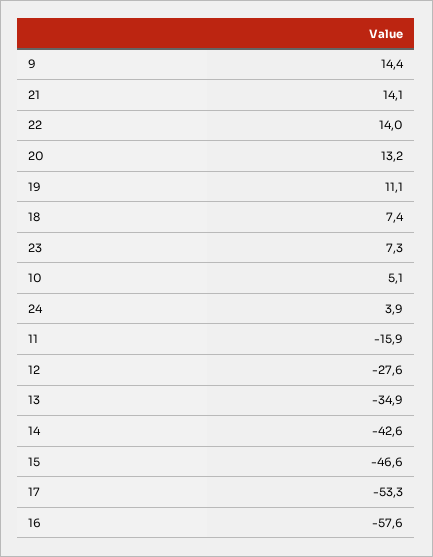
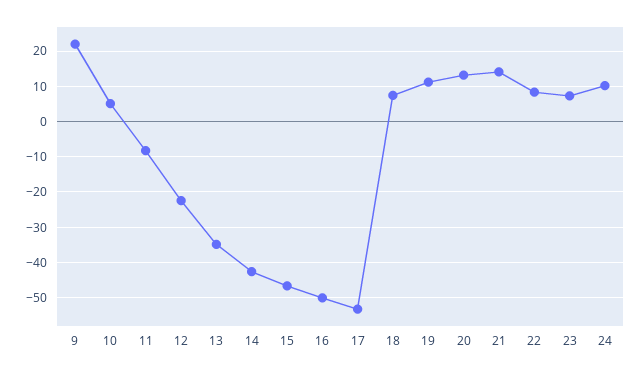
  {
-   "9": 14.4,
+   "9": 22,
    "21": 14.1,
-   "22": 14,
+   "22": 8,
    "20": 13.2,
    "19": 11.1,
    "18": 7.4,
    "23": 7.3,
    "10": 5.1,
-   "24": 3.9,
+   "24": 10,
-   "11": -15.9,
+   "11": -8,
-   "12": -27.6,
+   "12": -22,
    "13": -34.9,
    "14": -42.6,
    "15": -46.6,
    "17": -53.3,
-   "16": -57.6
+   "16": -50
  }

